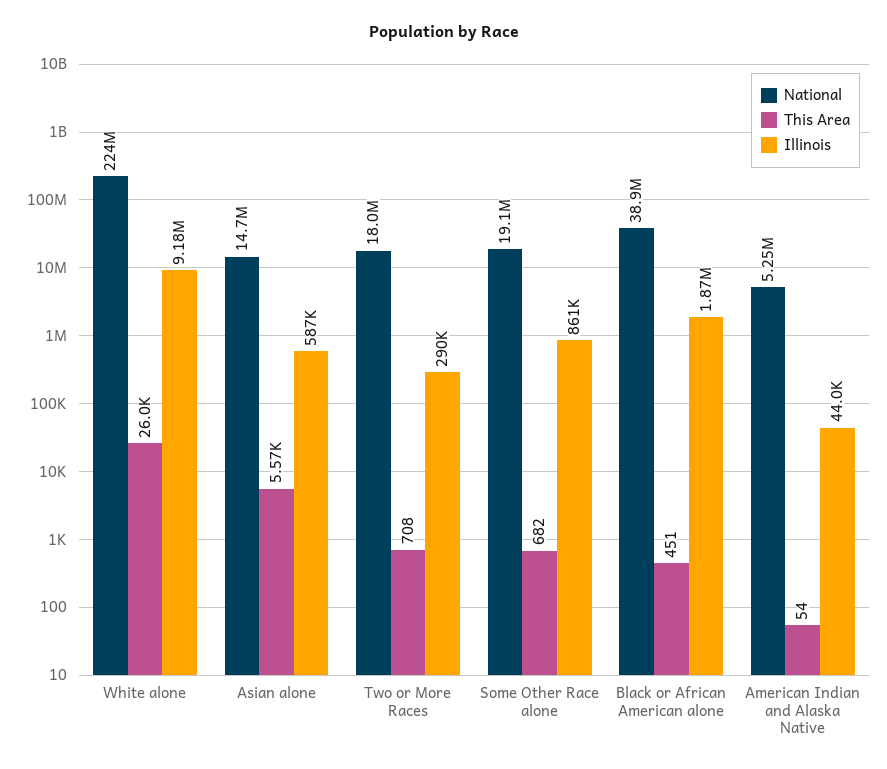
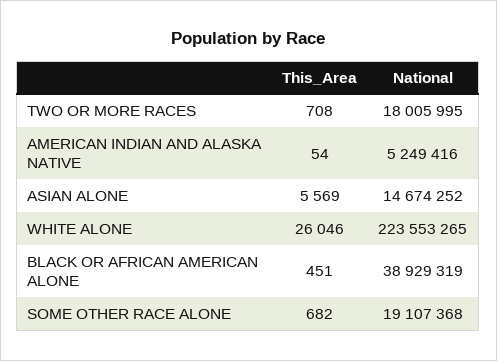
  {
    "National": {
      "White alone": 223553265,
      "Asian alone": 14674252,
      "Two or More Races": 18005995,
      "Some Other Race alone": 19107368,
      "Black or African American alone": 38929319,
      "American Indian and Alaska Native": 5249416
    },
    "This Area": {
      "White alone": 26046,
      "Asian alone": 5569,
      "Two or More Races": 708,
      "Some Other Race alone": 682,
      "Black or African American alone": 451,
      "American Indian and Alaska Native": 54
-   },
+   }
-   "Illinois": {
-     "White alone": 9180000,
-     "Asian alone": 587000,
-     "Two or More Races": 290000,
-     "Some Other Race alone": 861000,
-     "Black or African American alone": 1870000,
-     "American Indian and Alaska Native": 44000
-   }
  }

